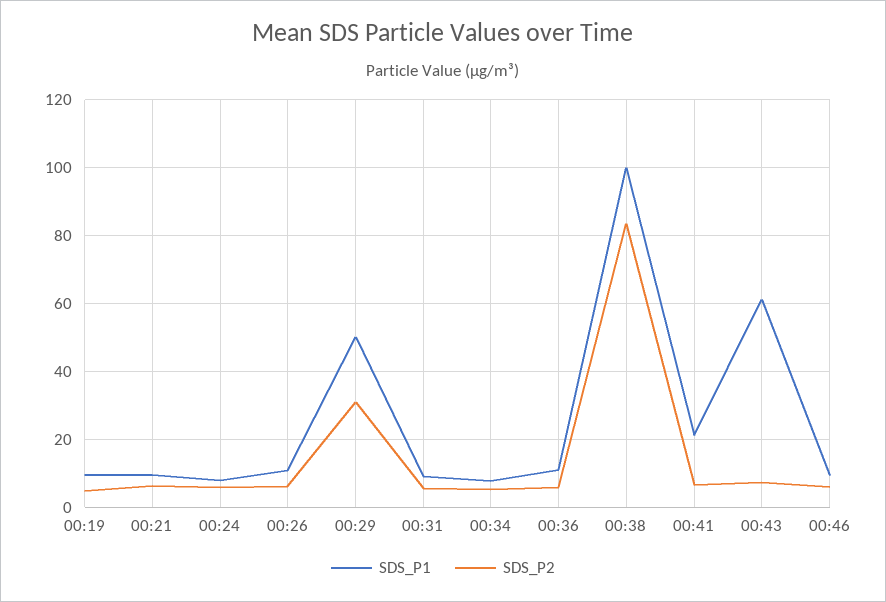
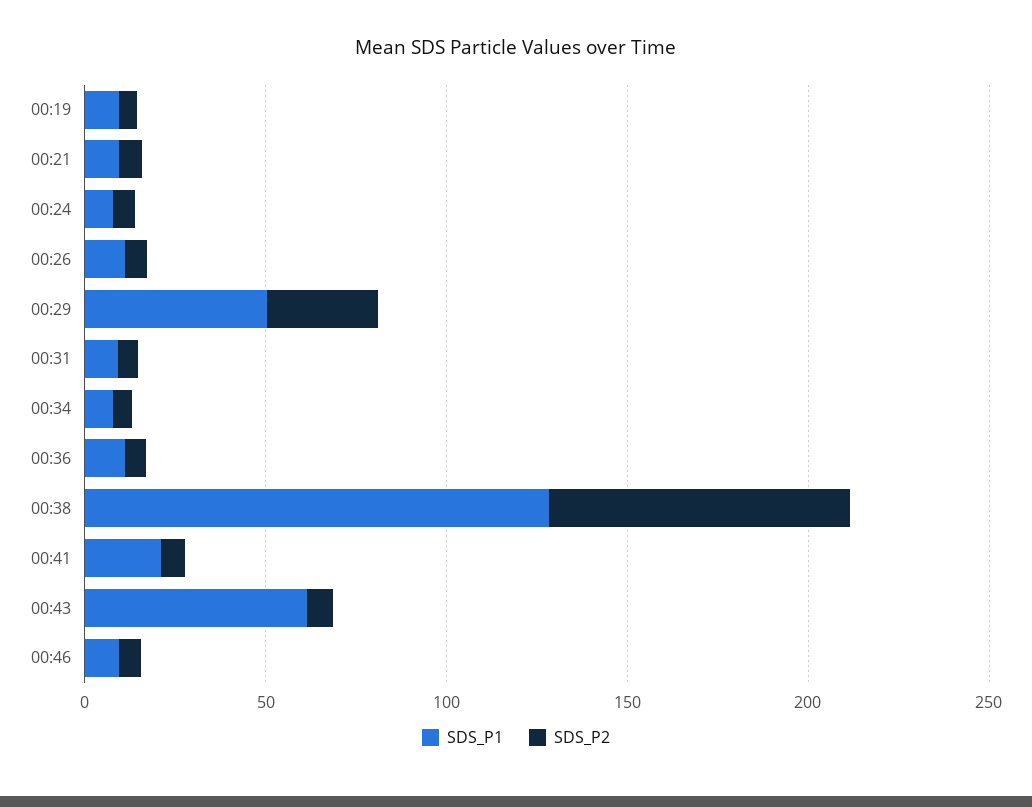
  {
    "SDS_P1": {
      "00:19": 10,
      "00:21": 10,
      "00:24": 8,
      "00:26": 10,
      "00:29": 50,
      "00:31": 10,
      "00:34": 8,
      "00:36": 10,
-     "00:38": 100,
+     "00:38": 130,
      "00:41": 22,
      "00:43": 62,
      "00:46": 10
    },
    "SDS_P2": {
      "00:19": 4,
      "00:21": 6,
      "00:24": 6,
      "00:26": 6,
      "00:29": 30,
      "00:31": 6,
      "00:34": 6,
      "00:36": 6,
      "00:38": 84,
      "00:41": 6,
      "00:43": 8,
      "00:46": 6
    }
  }

